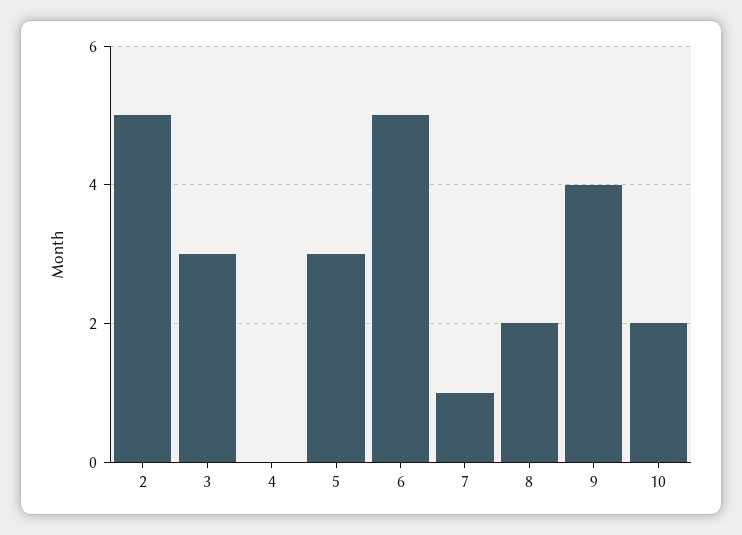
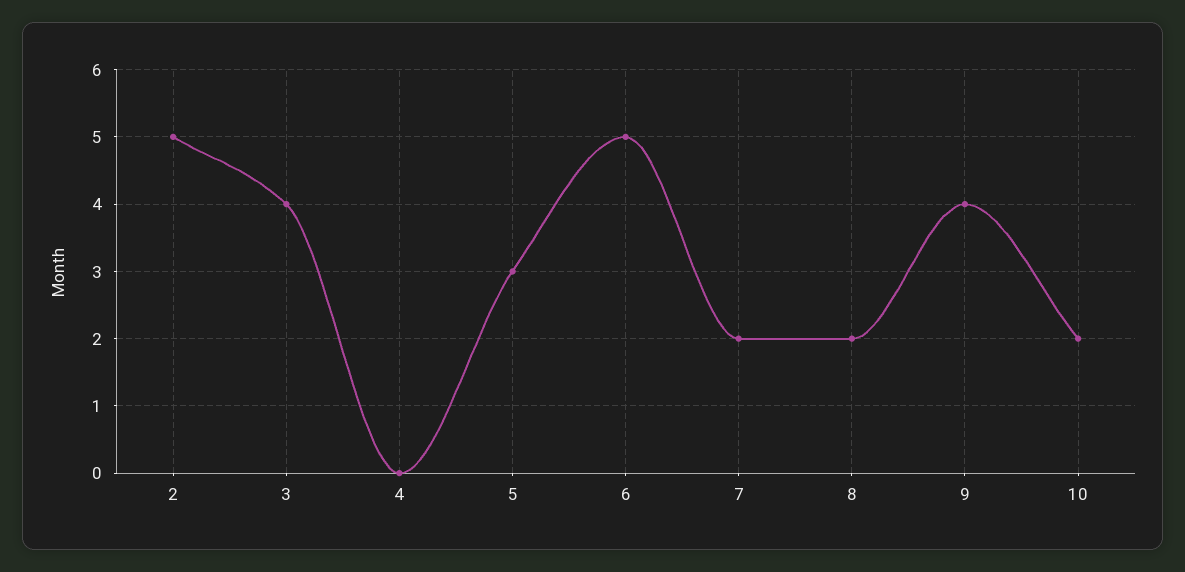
  {
    "2": 5,
-   "3": 3,
+   "3": 4,
    "4": 0,
    "5": 3,
    "6": 5,
-   "7": 1,
+   "7": 2,
    "8": 2,
    "9": 4,
    "10": 2
  }

